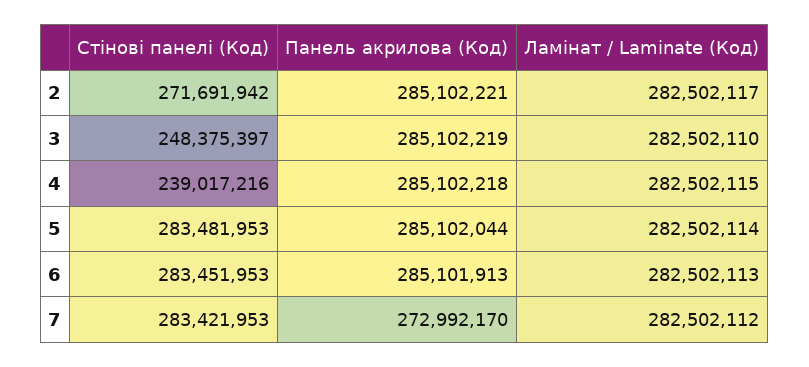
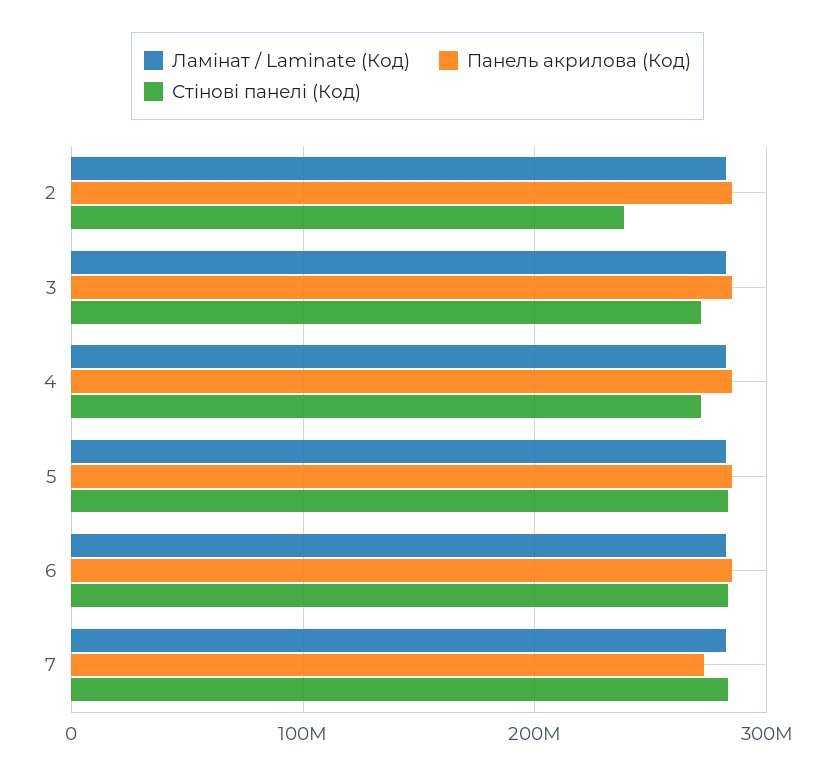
  {
    "Стінові панелі (Код)": {
-     "2": 271691942,
+     "2": 240000000,
-     "3": 248375397,
+     "3": 270000000,
-     "4": 239017216,
+     "4": 270000000,
      "5": 283481953,
      "6": 283451953,
      "7": 283421953
    },
    "Панель акрилова (Код)": {
      "2": 285102221,
      "3": 285102219,
      "4": 285102218,
      "5": 285102044,
      "6": 285101913,
      "7": 272992170
    },
    "Ламінат / Laminate (Код)": {
      "2": 282502117,
      "3": 282502110,
      "4": 282502115,
      "5": 282502114,
      "6": 282502113,
      "7": 282502112
    }
  }

